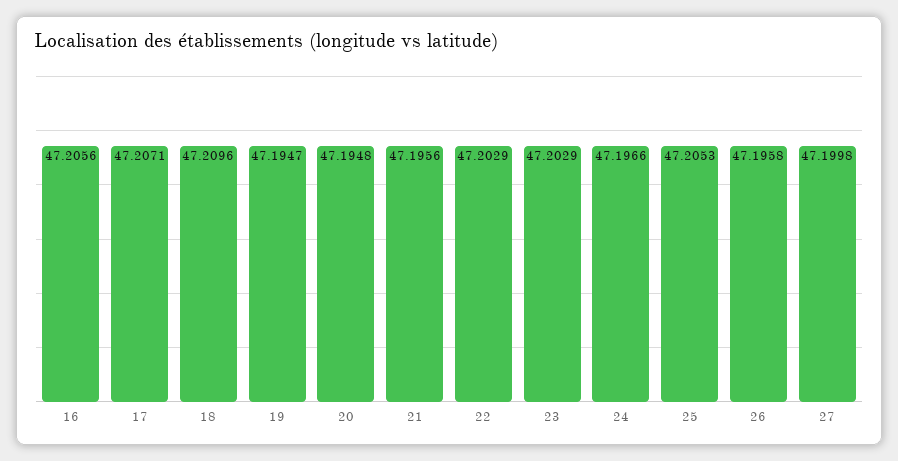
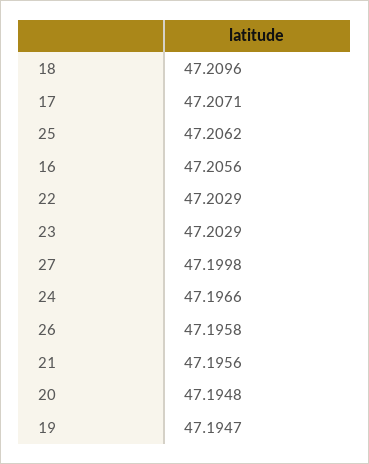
  {
    "16": 47.2056,
    "17": 47.2071,
    "18": 47.2096,
    "19": 47.1947,
    "20": 47.1948,
    "21": 47.1956,
    "22": 47.2029,
    "23": 47.2029,
    "24": 47.1966,
-   "25": 47.2053,
+   "25": 47.2062,
    "26": 47.1958,
    "27": 47.1998
  }

